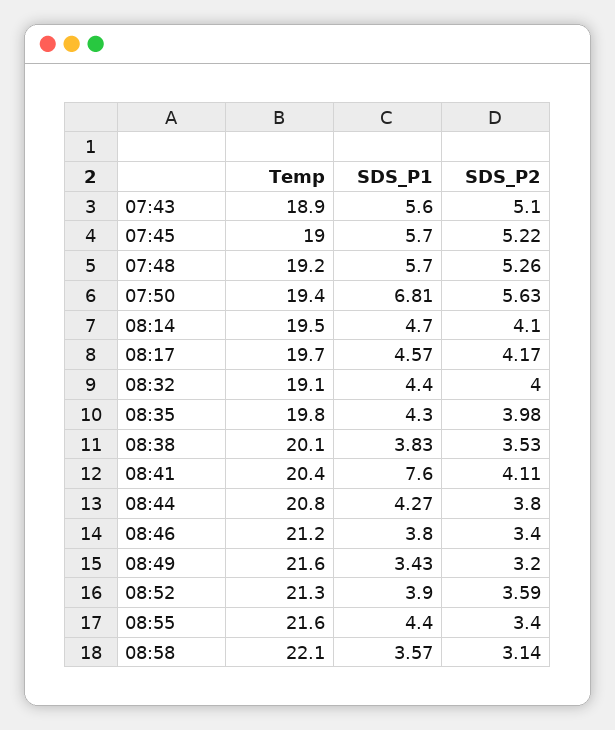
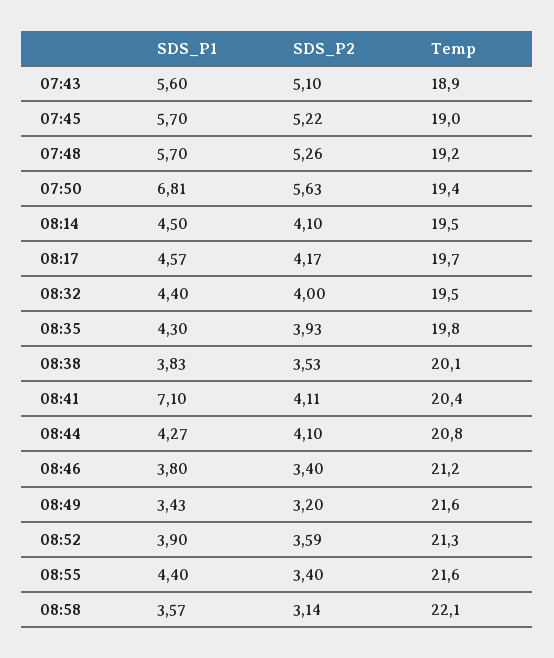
  {
    "Temp": {
      "07:43": 18.9,
      "07:45": 19,
      "07:48": 19.2,
      "07:50": 19.4,
      "08:14": 19.5,
      "08:17": 19.7,
-     "08:32": 19.1,
+     "08:32": 19.5,
      "08:35": 19.8,
      "08:38": 20.1,
      "08:41": 20.4,
      "08:44": 20.8,
      "08:46": 21.2,
      "08:49": 21.6,
      "08:52": 21.3,
      "08:55": 21.6,
      "08:58": 22.1
    },
    "SDS_P1": {
      "07:43": 5.6,
      "07:45": 5.7,
      "07:48": 5.7,
      "07:50": 6.81,
-     "08:14": 4.7,
+     "08:14": 4.5,
      "08:17": 4.57,
      "08:32": 4.4,
      "08:35": 4.3,
      "08:38": 3.83,
-     "08:41": 7.6,
+     "08:41": 7.1,
      "08:44": 4.27,
      "08:46": 3.8,
      "08:49": 3.43,
      "08:52": 3.9,
      "08:55": 4.4,
      "08:58": 3.57
    },
    "SDS_P2": {
      "07:43": 5.1,
      "07:45": 5.22,
      "07:48": 5.26,
      "07:50": 5.63,
      "08:14": 4.1,
      "08:17": 4.17,
      "08:32": 4,
-     "08:35": 3.98,
+     "08:35": 3.93,
      "08:38": 3.53,
      "08:41": 4.11,
-     "08:44": 3.8,
+     "08:44": 4.1,
      "08:46": 3.4,
      "08:49": 3.2,
      "08:52": 3.59,
      "08:55": 3.4,
      "08:58": 3.14
    }
  }

